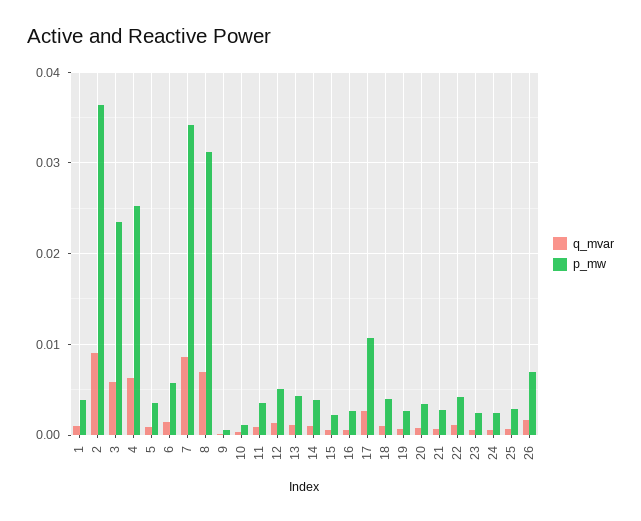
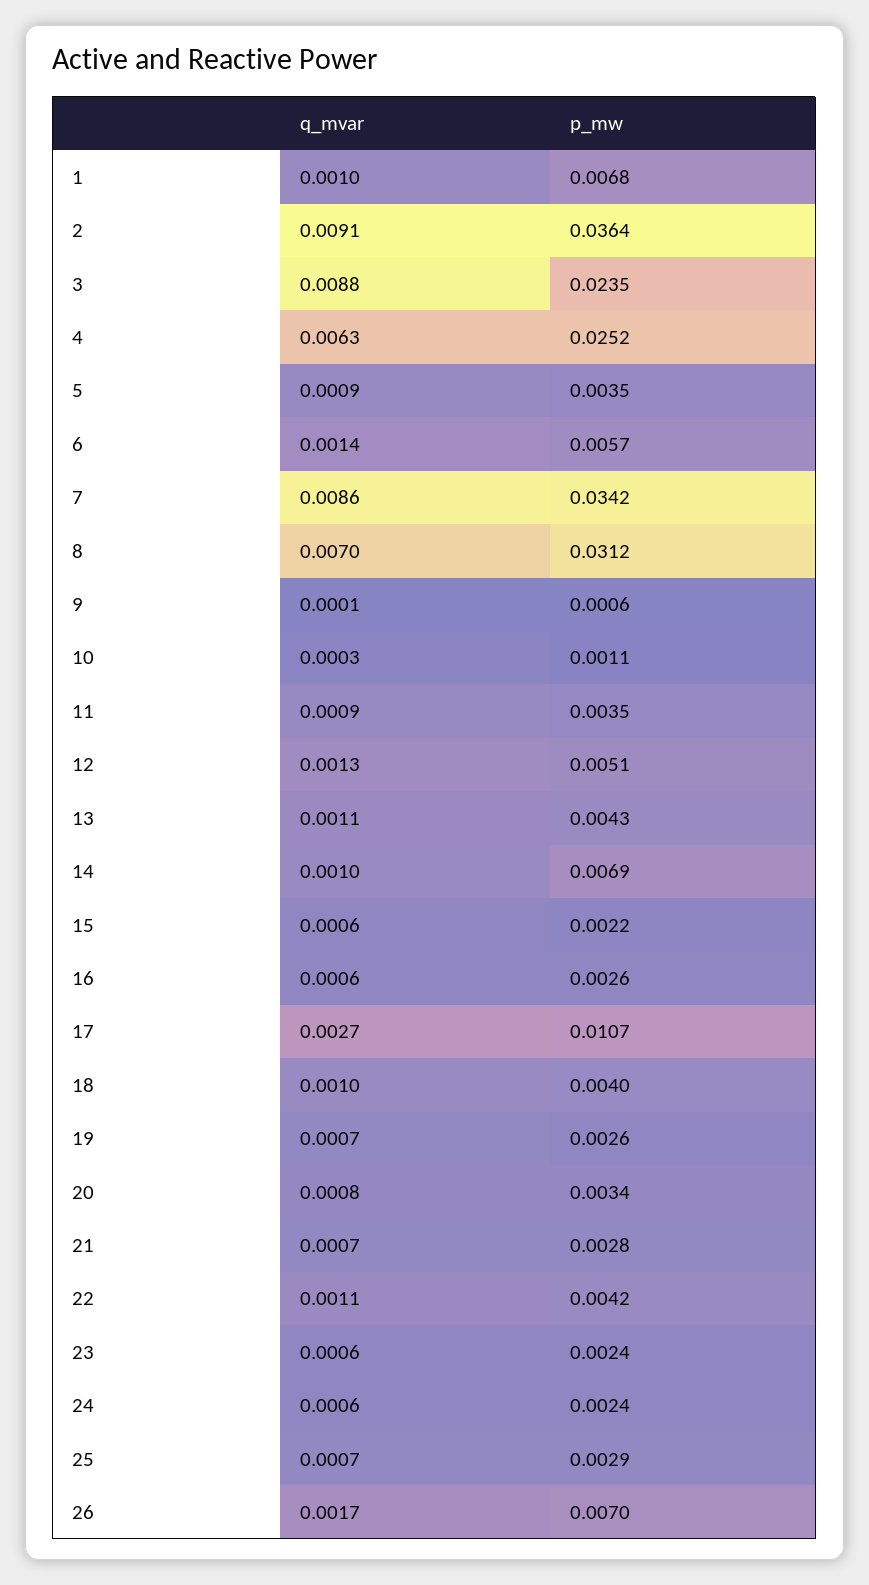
  {
    "q_mvar": {
      "1": 0.001,
      "2": 0.0091,
-     "3": 0.006,
+     "3": 0.0088,
      "4": 0.0063,
      "5": 0.0009,
      "6": 0.0014,
      "7": 0.0086,
      "8": 0.007,
      "9": 0.0001,
      "10": 0.0003,
      "11": 0.0009,
      "12": 0.0013,
      "13": 0.0011,
      "14": 0.001,
      "15": 0.0006,
      "16": 0.0006,
      "17": 0.0027,
      "18": 0.001,
      "19": 0.0007,
      "20": 0.0008,
      "21": 0.0007,
      "22": 0.0011,
      "23": 0.0006,
      "24": 0.0006,
      "25": 0.0007,
      "26": 0.0017
    },
    "p_mw": {
-     "1": 0.004,
+     "1": 0.0068,
      "2": 0.0364,
      "3": 0.0235,
      "4": 0.0252,
      "5": 0.0035,
      "6": 0.0057,
      "7": 0.0342,
      "8": 0.0312,
      "9": 0.0006,
      "10": 0.0011,
      "11": 0.0035,
      "12": 0.0051,
      "13": 0.0043,
-     "14": 0.004,
+     "14": 0.0069,
      "15": 0.0022,
      "16": 0.0026,
      "17": 0.0107,
      "18": 0.004,
      "19": 0.0026,
      "20": 0.0034,
      "21": 0.0028,
      "22": 0.0042,
      "23": 0.0024,
      "24": 0.0024,
      "25": 0.0029,
      "26": 0.007
    }
  }

